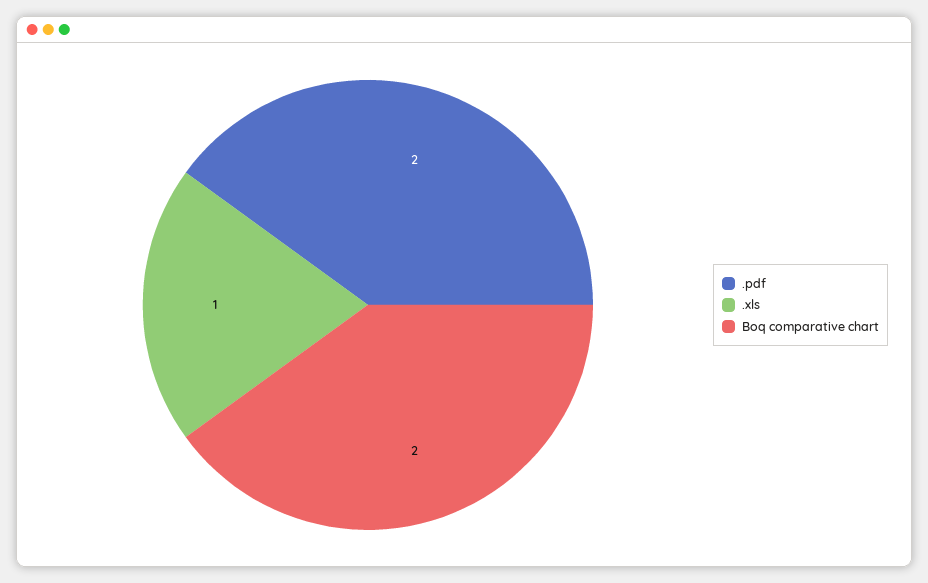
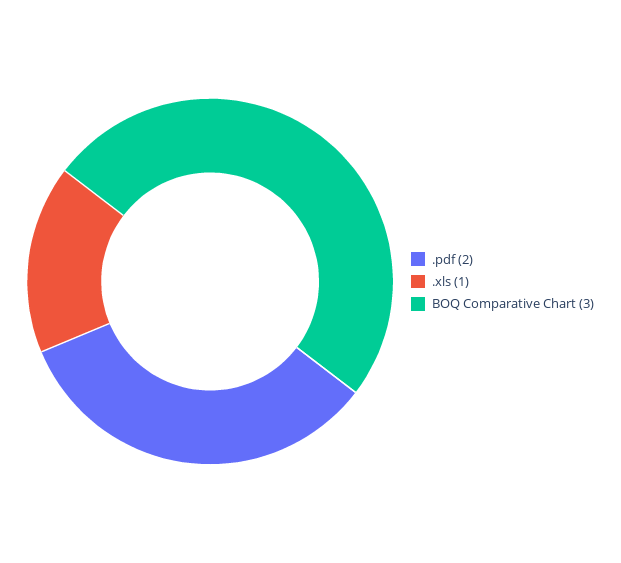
  {
    ".pdf": 2,
    ".xls": 1,
-   "Boq comparative chart": 2
+   "Boq comparative chart": 3
  }

